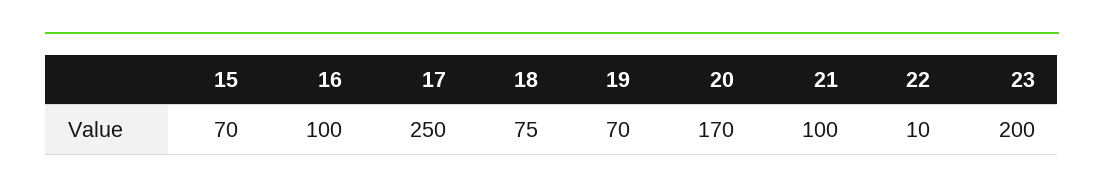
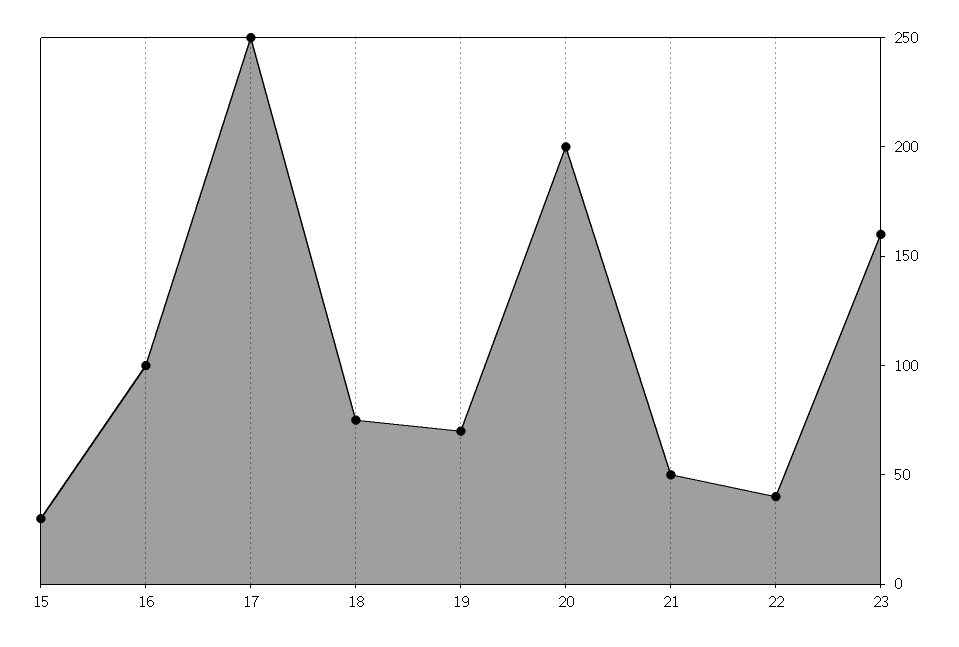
  {
-   "15": 70,
+   "15": 30,
    "16": 100,
    "17": 250,
    "18": 75,
    "19": 70,
-   "20": 170,
+   "20": 200,
-   "21": 100,
+   "21": 50,
-   "22": 10,
+   "22": 40,
-   "23": 200
+   "23": 160
  }

